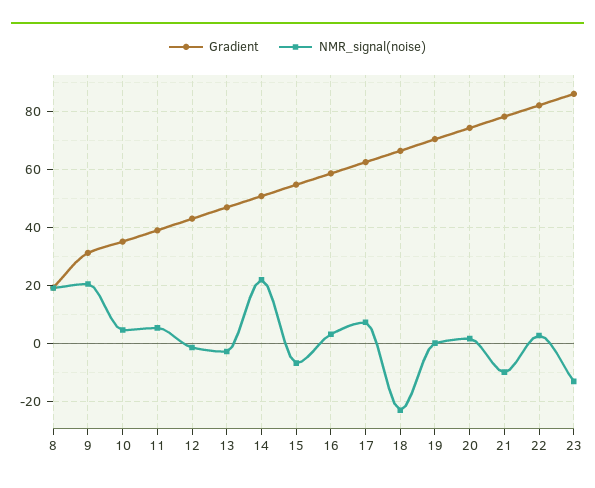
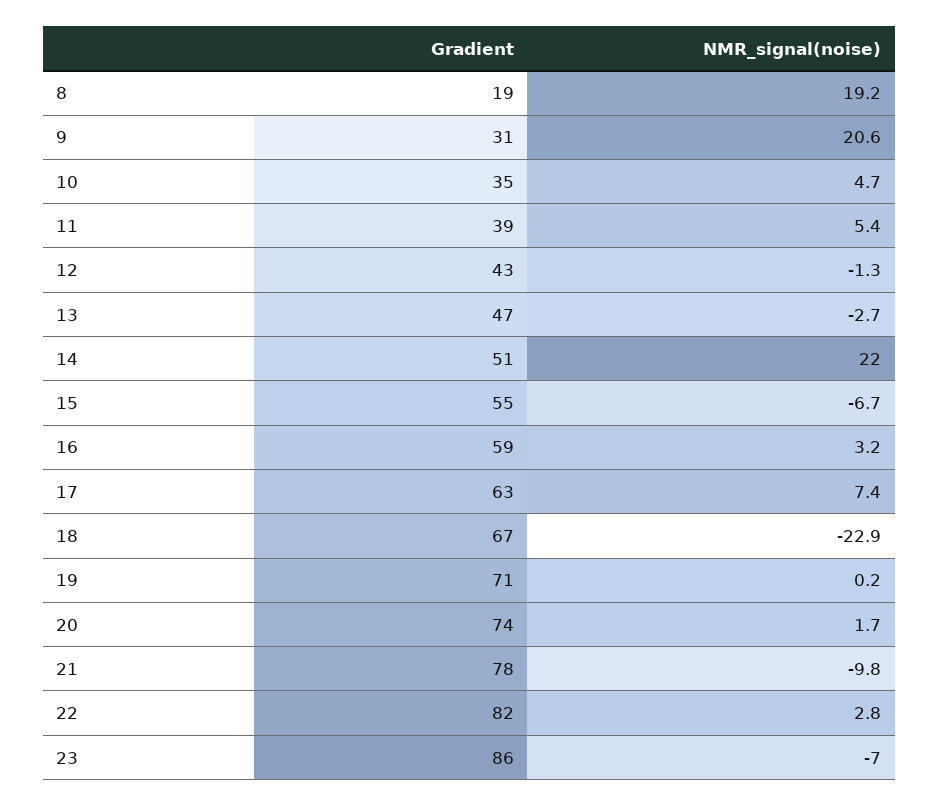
  {
    "Gradient": {
      "8": 19,
      "9": 31,
      "10": 35,
      "11": 39,
      "12": 43,
      "13": 47,
      "14": 51,
      "15": 55,
      "16": 59,
      "17": 63,
      "18": 67,
      "19": 71,
      "20": 74,
      "21": 78,
      "22": 82,
      "23": 86
    },
    "NMR_signal(noise)": {
      "8": 19.2,
      "9": 20.6,
      "10": 4.7,
      "11": 5.4,
      "12": -1.3,
      "13": -2.7,
      "14": 22,
      "15": -6.7,
      "16": 3.2,
      "17": 7.4,
      "18": -22.9,
      "19": 0.2,
      "20": 1.7,
      "21": -9.8,
      "22": 2.8,
-     "23": -12.5
+     "23": -7
    }
  }

